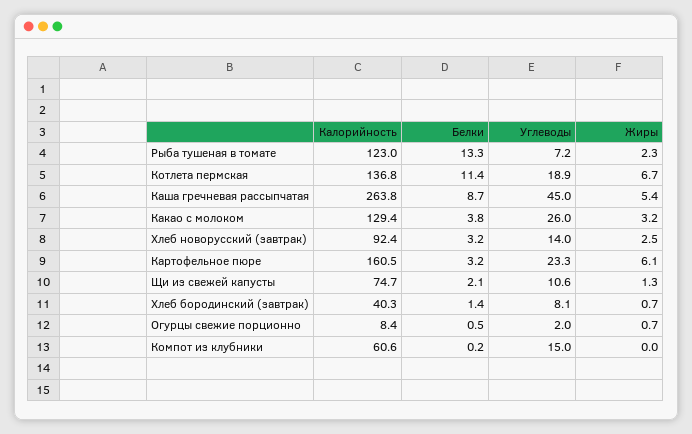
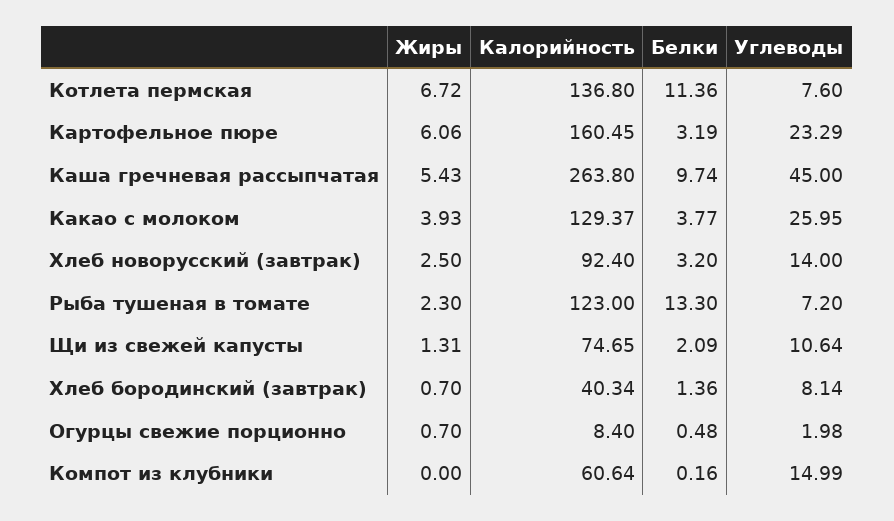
  {
    "Калорийность": {
      "Рыба тушеная в томате": 123,
      "Котлета пермская": 136.8,
      "Каша гречневая рассыпчатая": 263.8,
      "Какао с молоком": 129.37,
      "Хлеб новорусский (завтрак)": 92.4,
      "Картофельное пюре": 160.45,
      "Щи из свежей капусты": 74.65,
      "Хлеб бородинский (завтрак)": 40.34,
      "Огурцы свежие порционно": 8.4,
      "Компот из клубники": 60.64
    },
    "Белки": {
      "Рыба тушеная в томате": 13.3,
      "Котлета пермская": 11.36,
-     "Каша гречневая рассыпчатая": 8.7,
+     "Каша гречневая рассыпчатая": 9.74,
      "Какао с молоком": 3.77,
      "Хлеб новорусский (завтрак)": 3.2,
      "Картофельное пюре": 3.19,
      "Щи из свежей капусты": 2.09,
      "Хлеб бородинский (завтрак)": 1.36,
      "Огурцы свежие порционно": 0.48,
      "Компот из клубники": 0.16
    },
    "Углеводы": {
      "Рыба тушеная в томате": 7.2,
-     "Котлета пермская": 18.9,
+     "Котлета пермская": 7.6,
      "Каша гречневая рассыпчатая": 45,
      "Какао с молоком": 25.95,
      "Хлеб новорусский (завтрак)": 14,
      "Картофельное пюре": 23.29,
      "Щи из свежей капусты": 10.64,
      "Хлеб бородинский (завтрак)": 8.14,
      "Огурцы свежие порционно": 1.98,
      "Компот из клубники": 14.99
    },
    "Жиры": {
      "Рыба тушеная в томате": 2.3,
      "Котлета пермская": 6.72,
      "Каша гречневая рассыпчатая": 5.43,
-     "Какао с молоком": 3.2,
+     "Какао с молоком": 3.93,
      "Хлеб новорусский (завтрак)": 2.5,
      "Картофельное пюре": 6.06,
      "Щи из свежей капусты": 1.31,
      "Хлеб бородинский (завтрак)": 0.7,
      "Огурцы свежие порционно": 0.7,
      "Компот из клубники": 0
    }
  }

